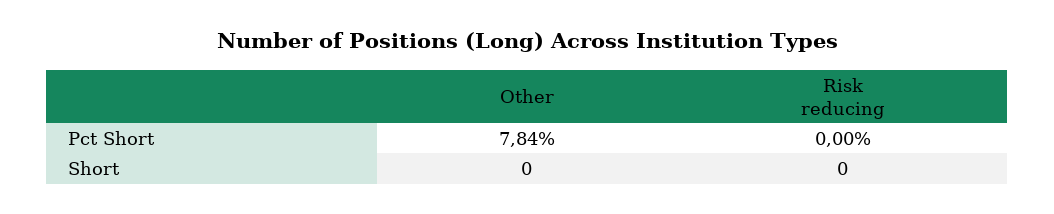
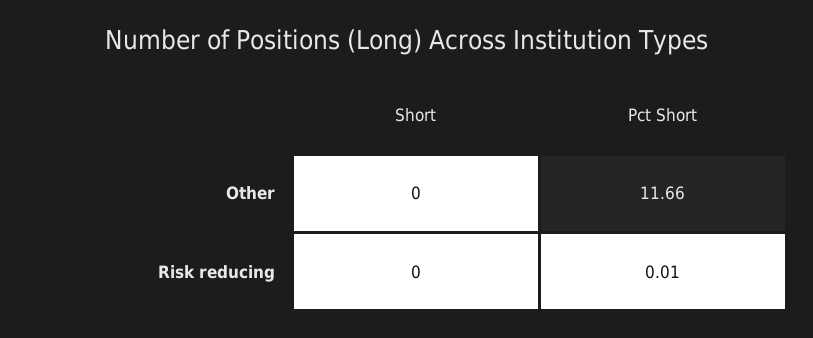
  {
    "Other": {
-     "Pct Short": 7.84,
+     "Pct Short": 11.66,
      "Short": 0
    },
    "Risk reducing": {
-     "Pct Short": 0,
+     "Pct Short": 0.01,
      "Short": 0
    }
  }

